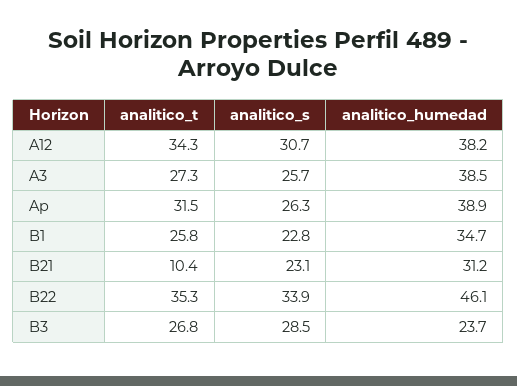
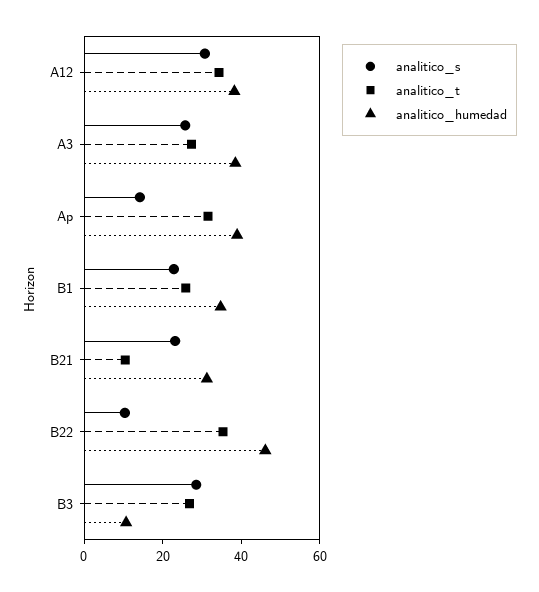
  {
    "analitico_t": {
      "A12": 34.3,
      "A3": 27.3,
      "Ap": 31.5,
      "B1": 25.8,
      "B21": 10.4,
      "B22": 35.3,
      "B3": 26.8
    },
    "analitico_s": {
      "A12": 30.7,
      "A3": 25.7,
-     "Ap": 26.3,
+     "Ap": 15,
      "B1": 22.8,
      "B21": 23.1,
-     "B22": 33.9,
+     "B22": 10,
      "B3": 28.5
    },
    "analitico_humedad": {
      "A12": 38.2,
      "A3": 38.5,
      "Ap": 38.9,
      "B1": 34.7,
      "B21": 31.2,
      "B22": 46.1,
-     "B3": 23.7
+     "B3": 10
    }
  }

